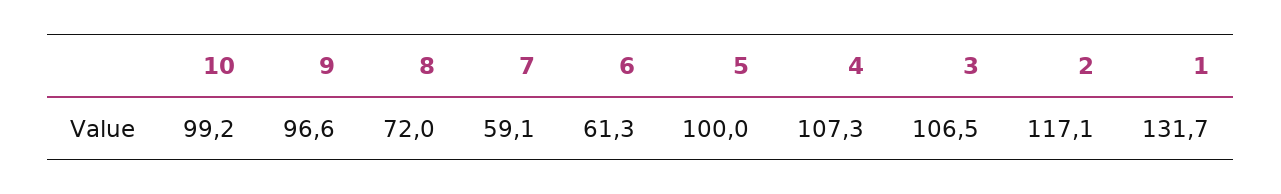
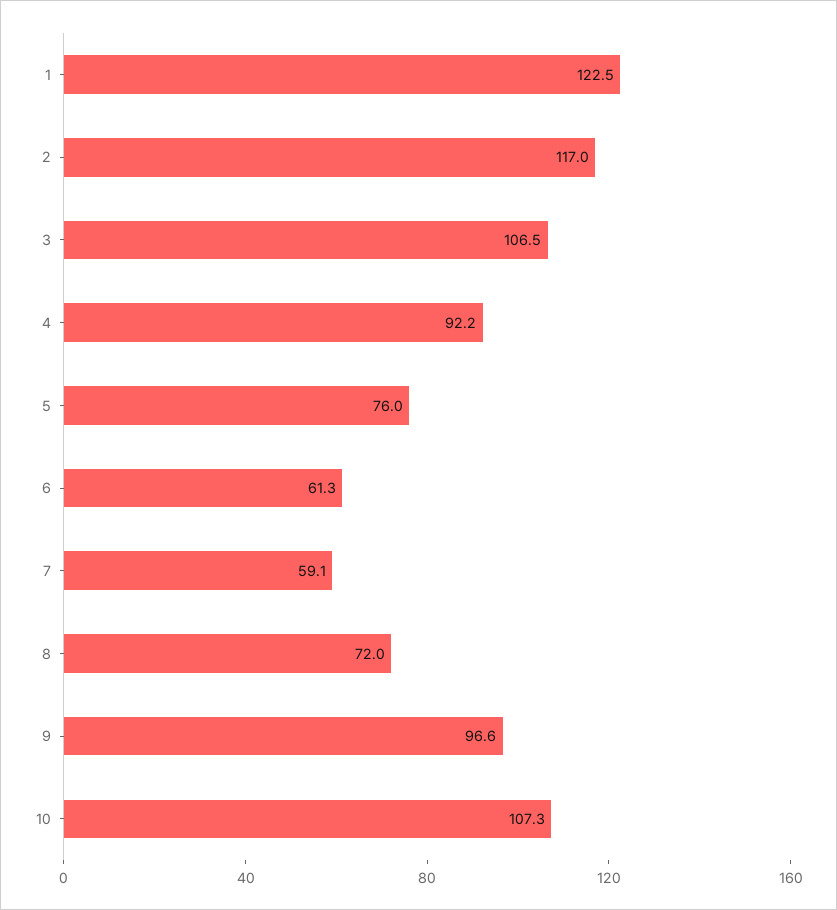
  {
-   "10": 99.2,
+   "10": 107.3,
    "9": 96.6,
    "8": 72,
    "7": 59.1,
    "6": 61.3,
-   "5": 100,
+   "5": 76,
-   "4": 107.3,
+   "4": 92.2,
    "3": 106.5,
-   "2": 117.1,
+   "2": 117,
-   "1": 131.7
+   "1": 122.5
  }

